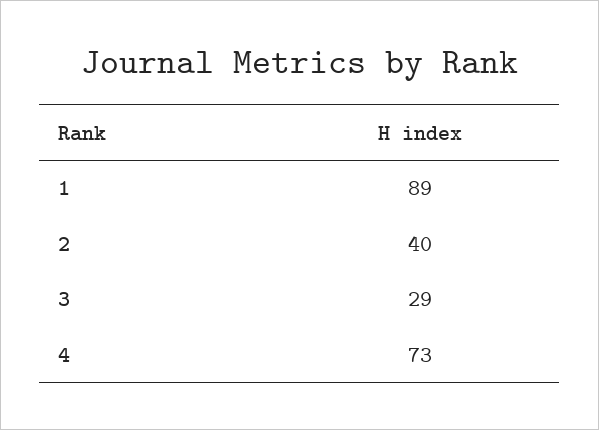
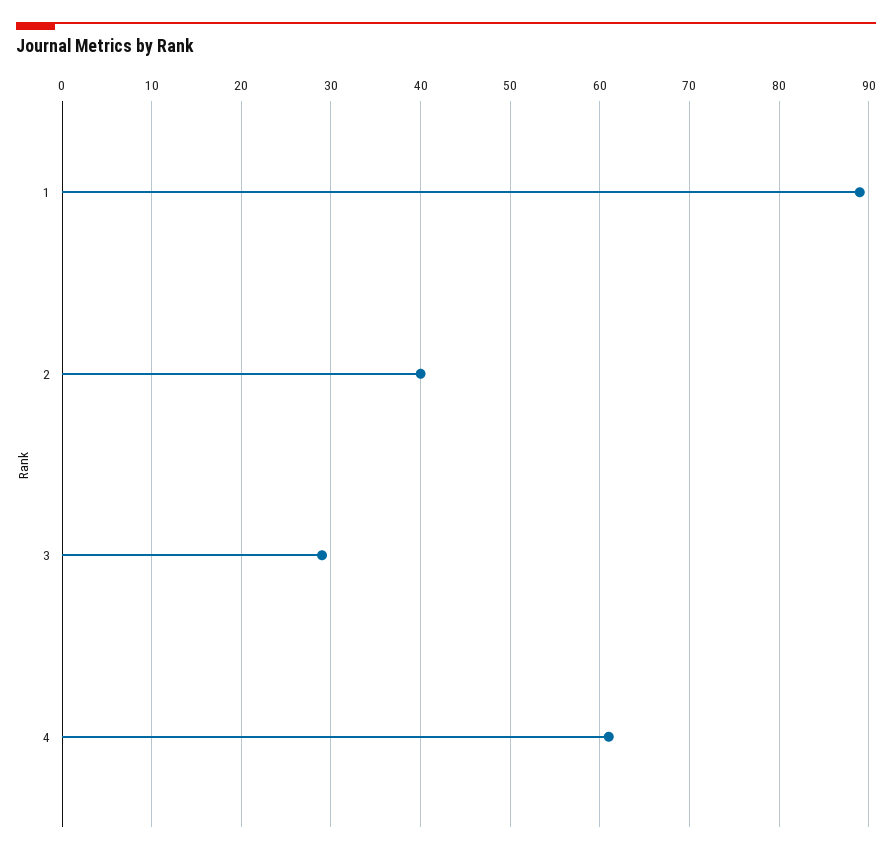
  {
    "1": 89,
    "2": 40,
    "3": 29,
-   "4": 73
+   "4": 61
  }

